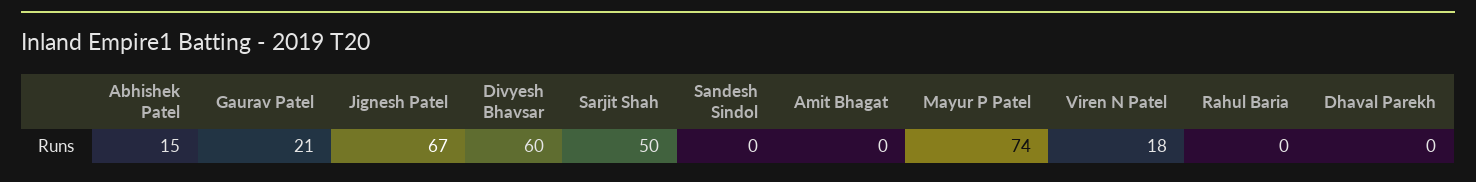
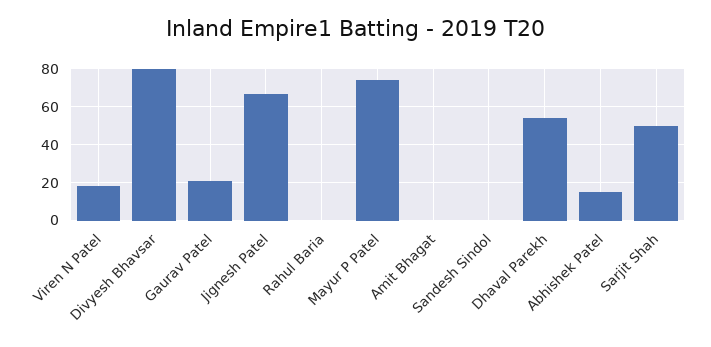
  {
    "Abhishek Patel": 15,
    "Gaurav Patel": 21,
    "Jignesh Patel": 67,
-   "Divyesh Bhavsar": 60,
+   "Divyesh Bhavsar": 80,
    "Sarjit Shah": 50,
    "Sandesh Sindol": 0,
    "Amit Bhagat": 0,
    "Mayur P Patel": 74,
    "Viren N Patel": 18,
    "Rahul Baria": 0,
-   "Dhaval Parekh": 0
+   "Dhaval Parekh": 55
  }

